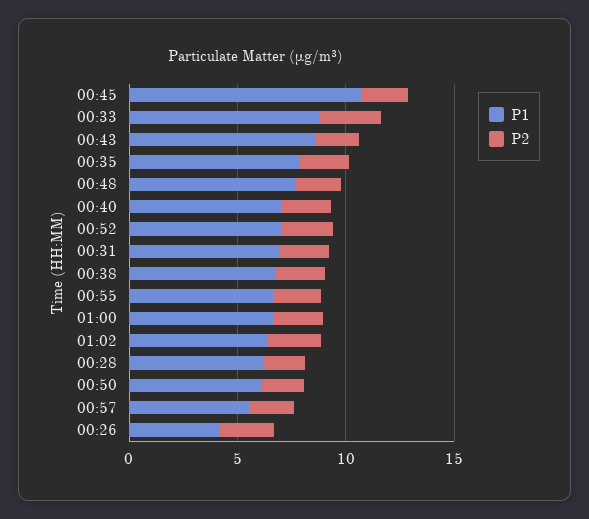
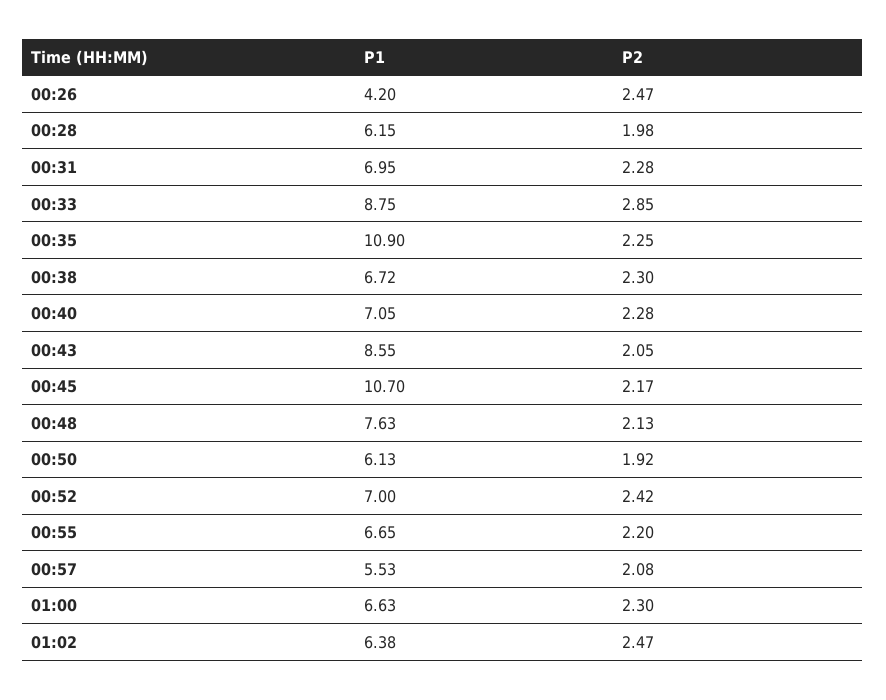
  {
    "P1": {
      "00:45": 10.7,
      "00:33": 8.75,
      "00:43": 8.55,
-     "00:35": 8,
+     "00:35": 10.9,
      "00:48": 7.63,
      "00:40": 7.05,
      "00:52": 7,
      "00:31": 6.95,
      "00:38": 6.72,
      "00:55": 6.65,
      "01:00": 6.63,
      "01:02": 6.38,
      "00:28": 6.15,
      "00:50": 6.13,
      "00:57": 5.53,
      "00:26": 4.2
    },
    "P2": {
      "00:45": 2.17,
      "00:33": 2.85,
      "00:43": 2.05,
      "00:35": 2.25,
      "00:48": 2.13,
      "00:40": 2.28,
      "00:52": 2.42,
      "00:31": 2.28,
      "00:38": 2.3,
      "00:55": 2.2,
      "01:00": 2.3,
      "01:02": 2.47,
      "00:28": 1.98,
      "00:50": 1.92,
      "00:57": 2.08,
      "00:26": 2.47
    }
  }

